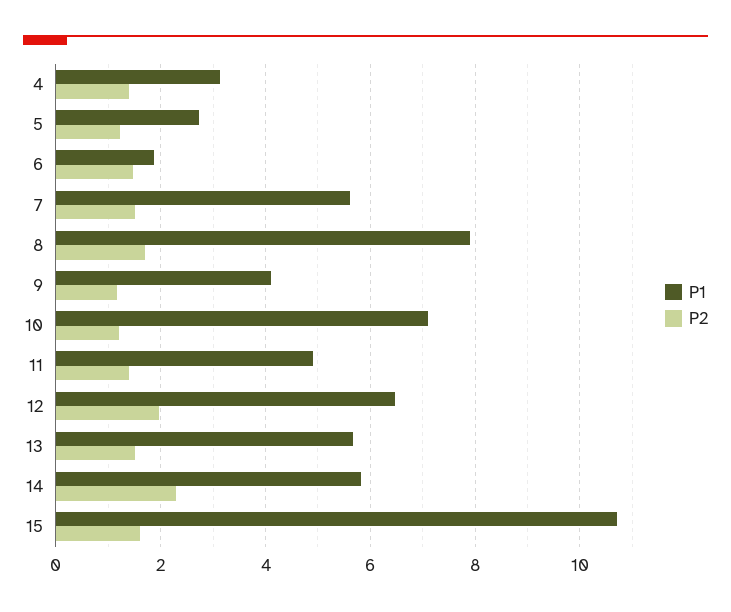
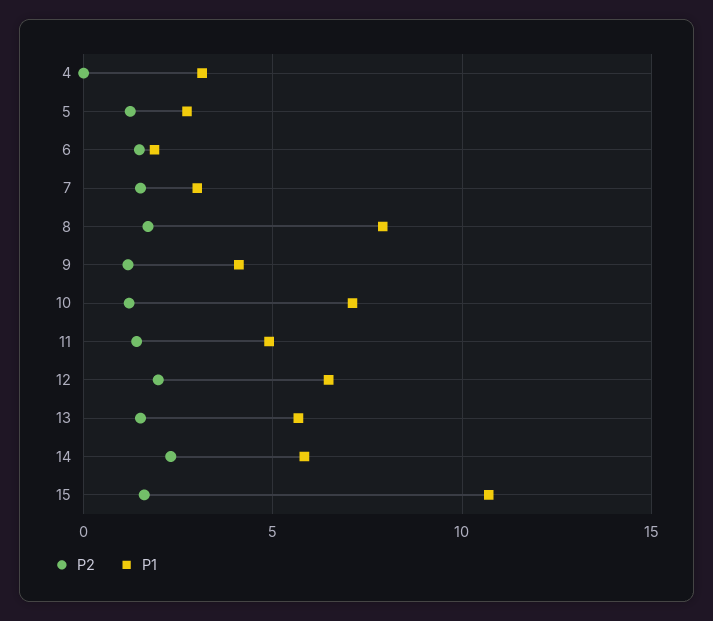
  {
    "P1": {
      "4": 3.2,
      "5": 2.8,
      "6": 1.8,
-     "7": 5.6,
+     "7": 3,
      "8": 8,
      "9": 4.2,
      "10": 7.2,
      "11": 5,
      "12": 6.4,
      "13": 5.6,
      "14": 5.8,
      "15": 10.8
    },
    "P2": {
-     "4": 1.4,
+     "4": 0,
      "5": 1.2,
      "6": 1.4,
      "7": 1.6,
      "8": 1.8,
      "9": 1.2,
      "10": 1.2,
      "11": 1.4,
      "12": 2,
      "13": 1.6,
      "14": 2.4,
      "15": 1.6
    }
  }

